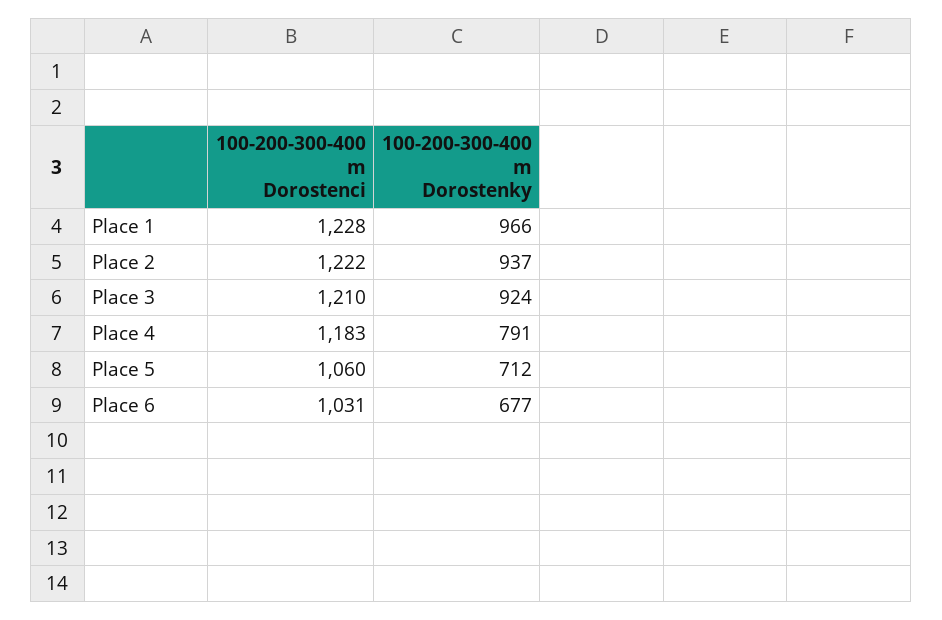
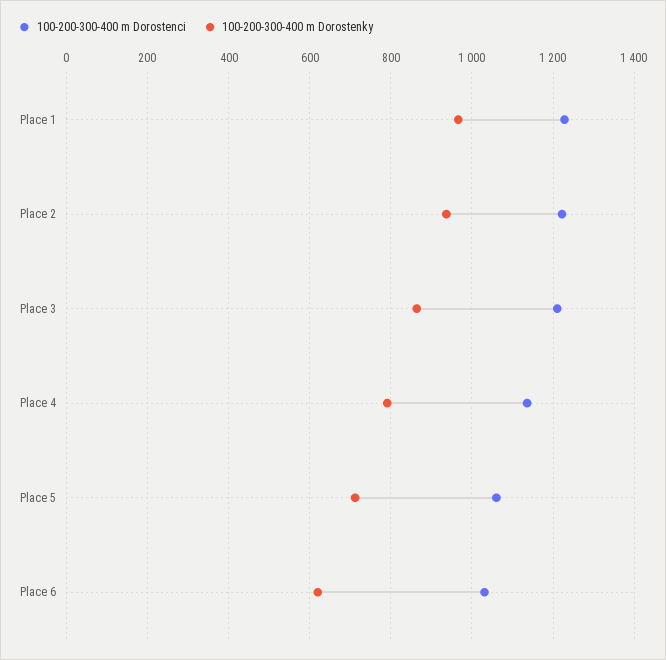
  {
    "100-200-300-400 m Dorostenci": {
      "Place 1": 1228,
      "Place 2": 1222,
      "Place 3": 1210,
-     "Place 4": 1183,
+     "Place 4": 1140,
      "Place 5": 1060,
      "Place 6": 1031
    },
    "100-200-300-400 m Dorostenky": {
      "Place 1": 966,
      "Place 2": 937,
-     "Place 3": 924,
+     "Place 3": 860,
      "Place 4": 791,
      "Place 5": 712,
-     "Place 6": 677
+     "Place 6": 620
    }
  }

